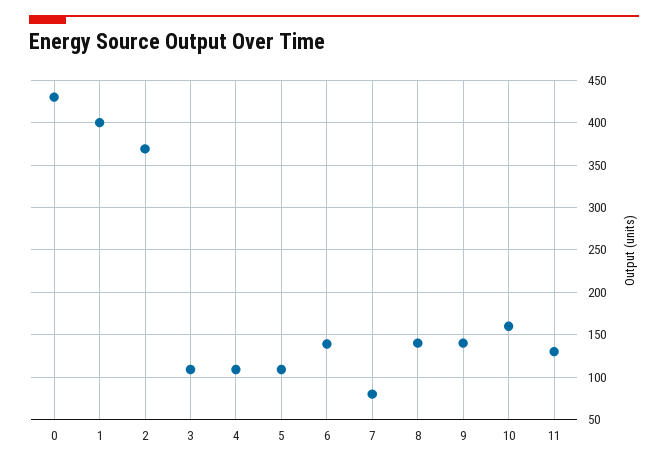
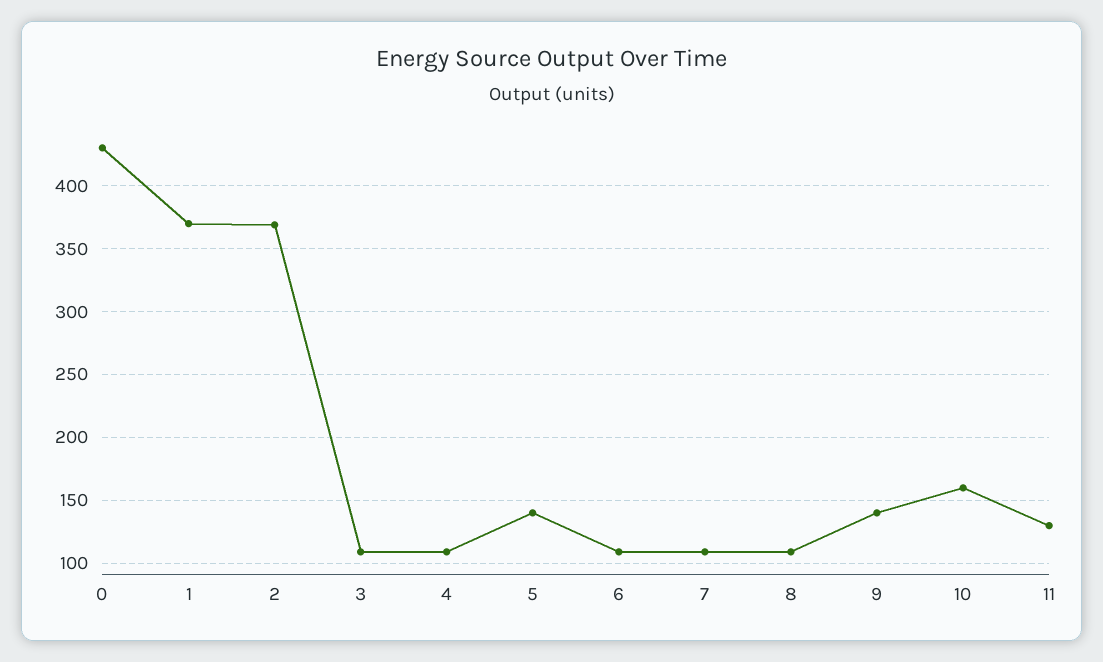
  {
    "0": 430,
-   "1": 400,
+   "1": 370,
    "2": 370,
    "3": 110,
    "4": 110,
-   "5": 110,
+   "5": 140,
-   "6": 140,
+   "6": 110,
-   "7": 80,
+   "7": 110,
-   "8": 140,
+   "8": 110,
    "9": 140,
    "10": 160,
    "11": 130
  }

